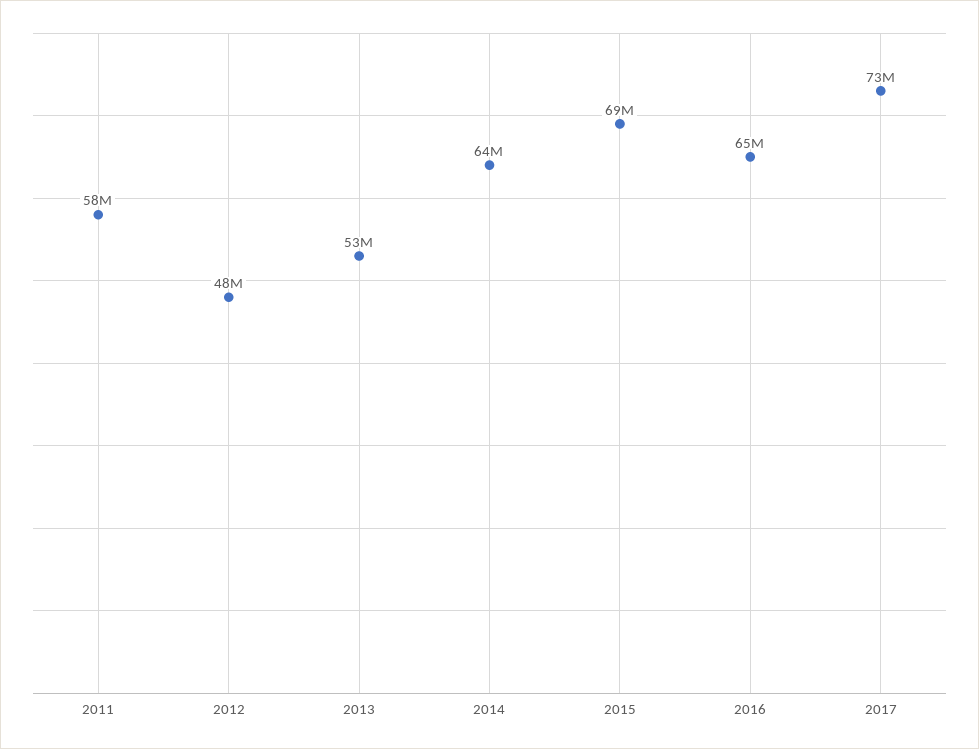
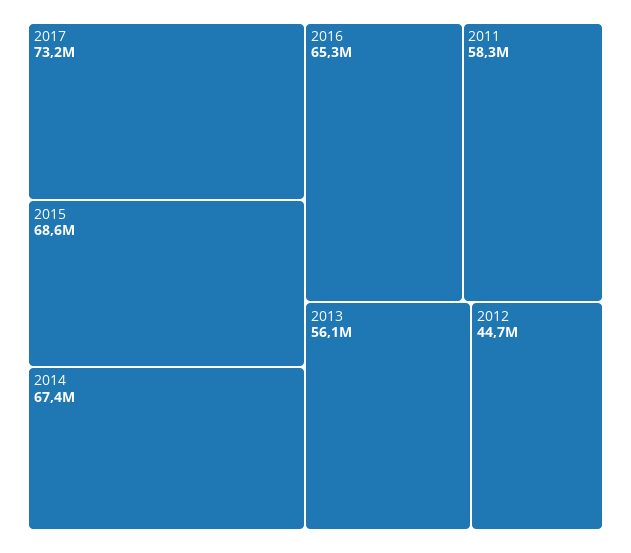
  {
    "2011": 58300000,
-   "2012": 48000000,
+   "2012": 44700000,
-   "2013": 53000000,
+   "2013": 56100000,
-   "2014": 64000000,
+   "2014": 67400000,
    "2015": 68600000,
    "2016": 65300000,
    "2017": 73200000
  }

